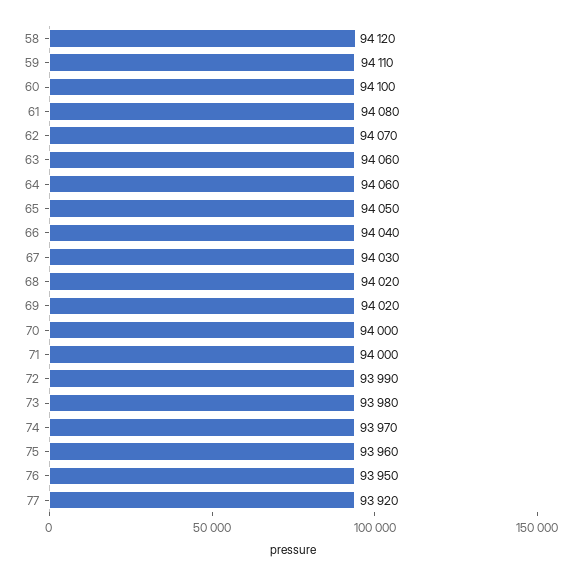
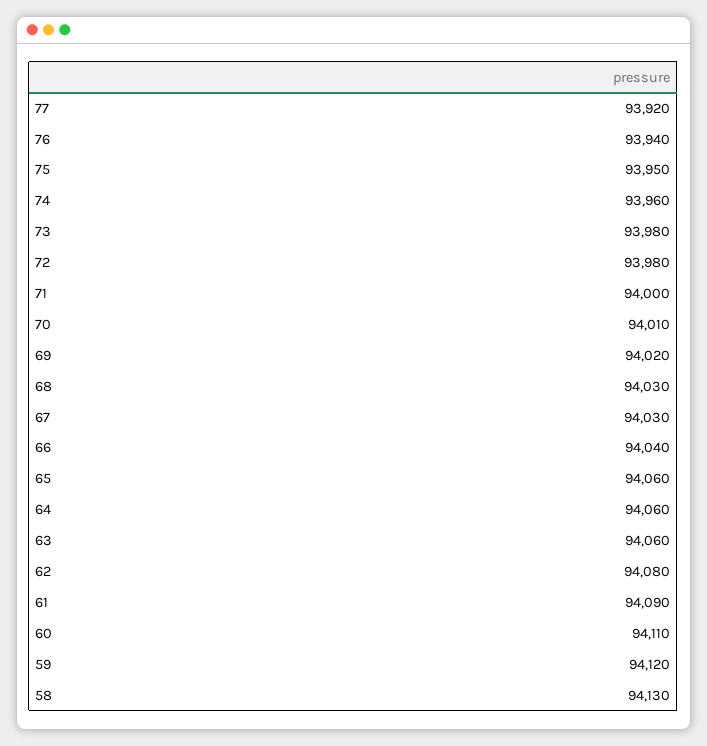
  {
-   "58": 94120,
+   "58": 94130,
-   "59": 94110,
+   "59": 94120,
-   "60": 94100,
+   "60": 94110,
-   "61": 94080,
+   "61": 94090,
-   "62": 94070,
+   "62": 94080,
    "63": 94060,
    "64": 94060,
-   "65": 94050,
+   "65": 94060,
    "66": 94040,
    "67": 94030,
-   "68": 94020,
+   "68": 94030,
    "69": 94020,
-   "70": 94000,
+   "70": 94010,
    "71": 94000,
-   "72": 93990,
+   "72": 93980,
    "73": 93980,
-   "74": 93970,
+   "74": 93960,
-   "75": 93960,
+   "75": 93950,
-   "76": 93950,
+   "76": 93940,
    "77": 93920
  }

